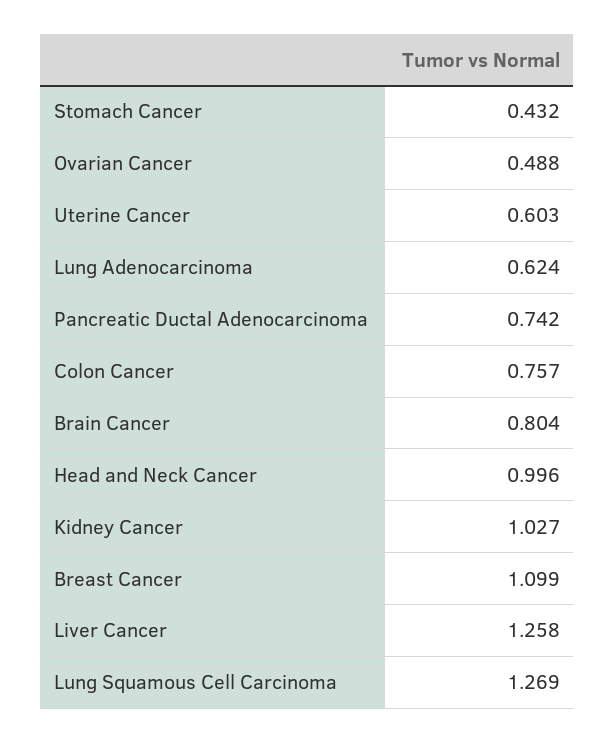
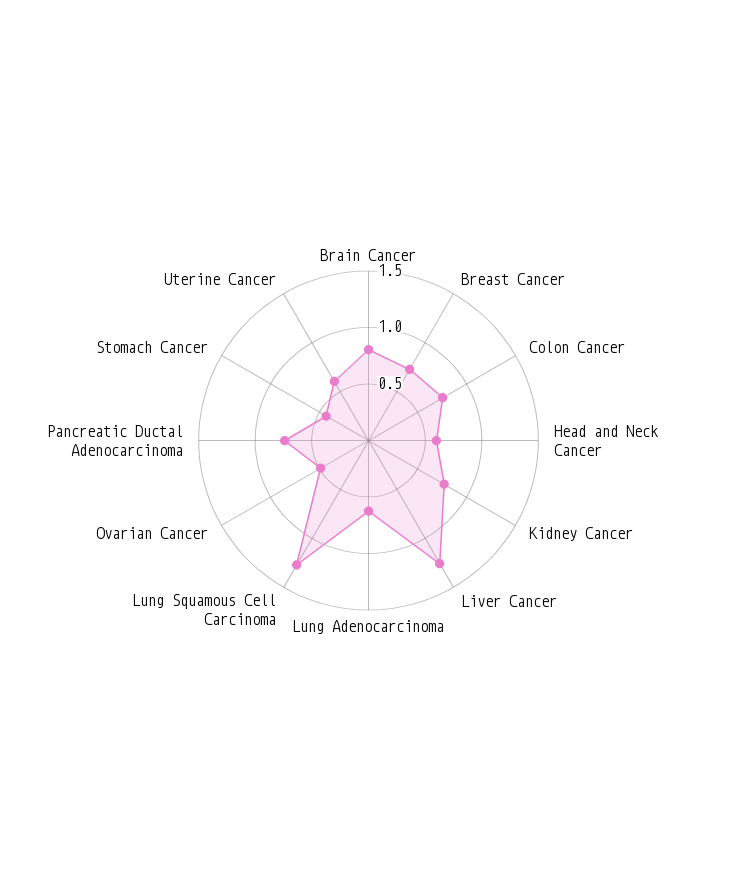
  {
    "Stomach Cancer": 0.432,
    "Ovarian Cancer": 0.488,
    "Uterine Cancer": 0.603,
    "Lung Adenocarcinoma": 0.624,
    "Pancreatic Ductal Adenocarcinoma": 0.742,
    "Colon Cancer": 0.757,
    "Brain Cancer": 0.804,
-   "Head and Neck Cancer": 0.996,
+   "Head and Neck Cancer": 0.6,
-   "Kidney Cancer": 1.027,
+   "Kidney Cancer": 0.8,
-   "Breast Cancer": 1.099,
+   "Breast Cancer": 0.7,
    "Liver Cancer": 1.258,
    "Lung Squamous Cell Carcinoma": 1.269
  }

